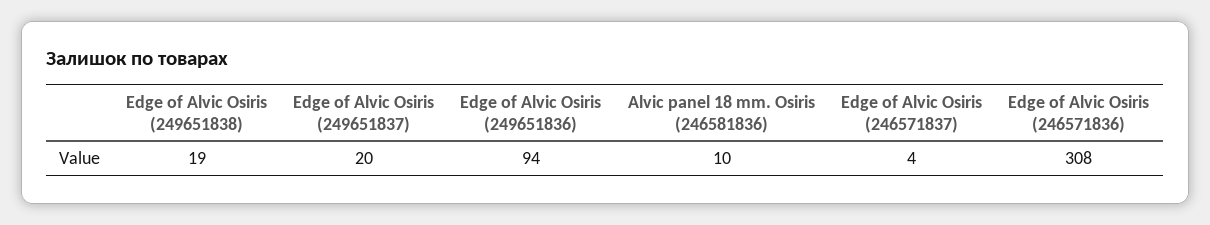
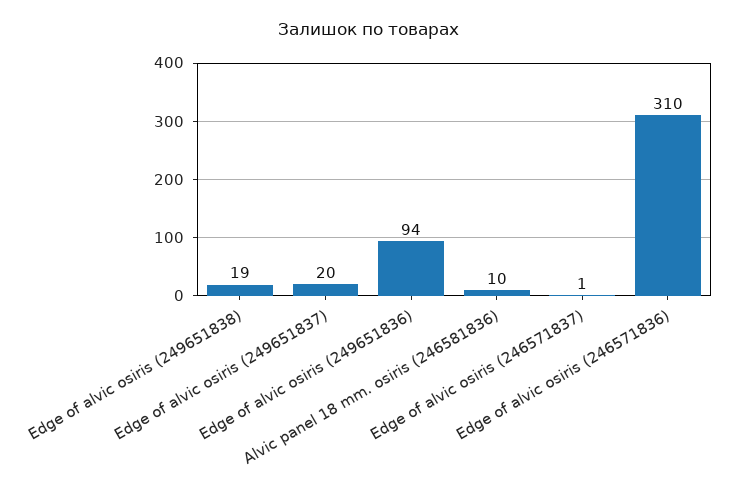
  {
    "Edge of Alvic Osiris (249651838)": 19,
    "Edge of Alvic Osiris (249651837)": 20,
    "Edge of Alvic Osiris (249651836)": 94,
    "Alvic panel 18 mm. Osiris (246581836)": 10,
-   "Edge of Alvic Osiris (246571837)": 4,
+   "Edge of Alvic Osiris (246571837)": 1,
-   "Edge of Alvic Osiris (246571836)": 308
+   "Edge of Alvic Osiris (246571836)": 310
  }

